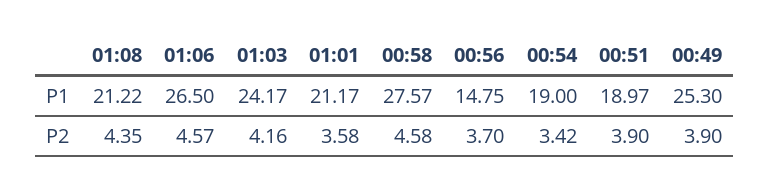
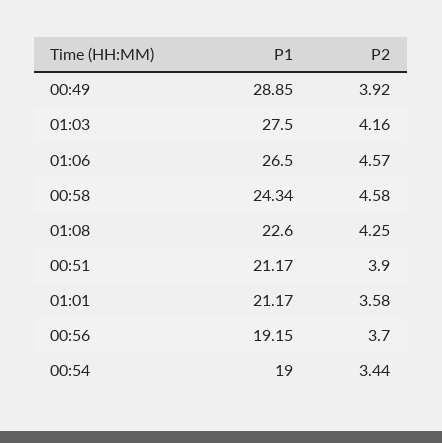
  {
    "01:08": {
-     "P1": 21.22,
+     "P1": 22.6,
-     "P2": 4.35
+     "P2": 4.25
    },
    "01:06": {
      "P1": 26.5,
      "P2": 4.57
    },
    "01:03": {
-     "P1": 24.17,
+     "P1": 27.5,
      "P2": 4.16
    },
    "01:01": {
      "P1": 21.17,
      "P2": 3.58
    },
    "00:58": {
-     "P1": 27.57,
+     "P1": 24.34,
      "P2": 4.58
    },
    "00:56": {
-     "P1": 14.75,
+     "P1": 19.15,
      "P2": 3.7
    },
    "00:54": {
      "P1": 19,
-     "P2": 3.42
+     "P2": 3.44
    },
    "00:51": {
-     "P1": 18.97,
+     "P1": 21.17,
      "P2": 3.9
    },
    "00:49": {
-     "P1": 25.3,
+     "P1": 28.85,
-     "P2": 3.9
+     "P2": 3.92
    }
  }

